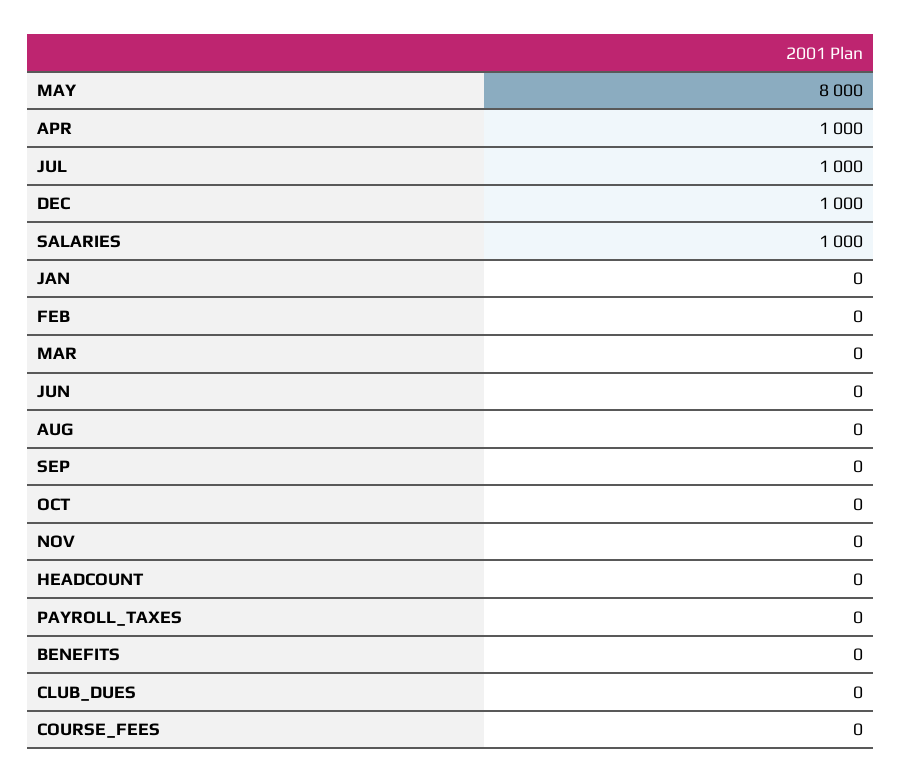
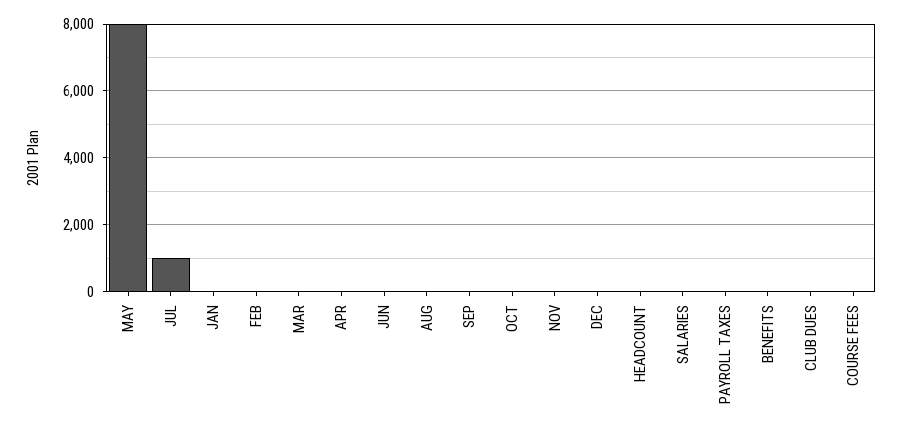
  {
    "MAY": 8000,
-   "APR": 1000,
+   "APR": 0,
    "JUL": 1000,
-   "DEC": 1000,
+   "DEC": 0,
-   "SALARIES": 1000,
+   "SALARIES": 0,
    "JAN": 0,
    "FEB": 0,
    "MAR": 0,
    "JUN": 0,
    "AUG": 0,
    "SEP": 0,
    "OCT": 0,
    "NOV": 0,
    "HEADCOUNT": 0,
    "PAYROLL_TAXES": 0,
    "BENEFITS": 0,
    "CLUB_DUES": 0,
    "COURSE_FEES": 0
  }

